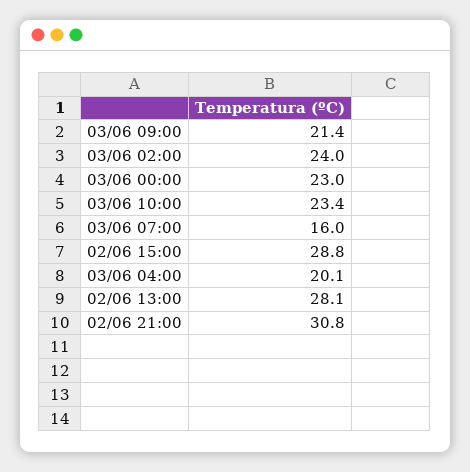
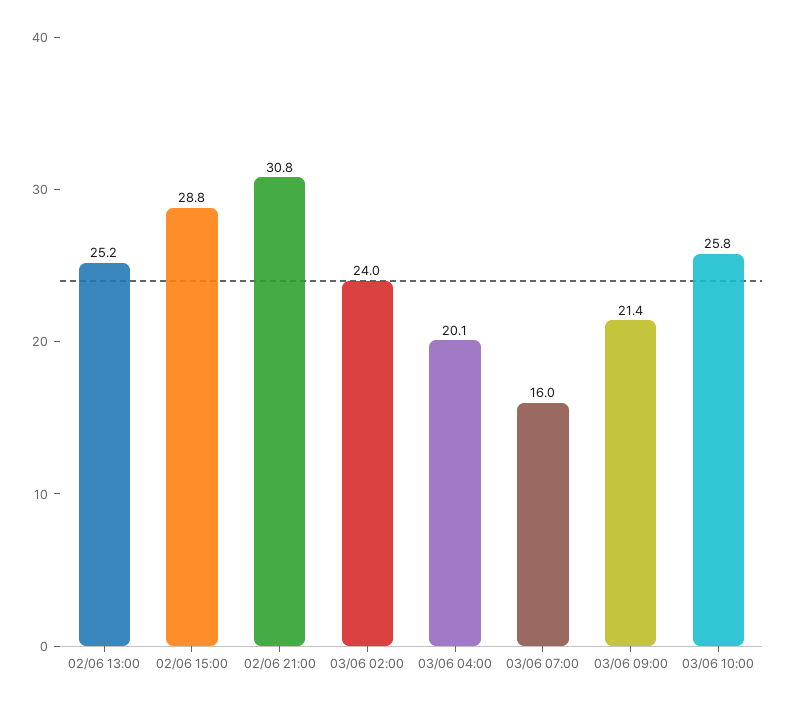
  {
    "03/06 09:00": 21.4,
    "03/06 02:00": 24,
-   "03/06 00:00": 23,
-   "03/06 10:00": 23.4,
+   "03/06 10:00": 25.8,
    "03/06 07:00": 16,
    "02/06 15:00": 28.8,
    "03/06 04:00": 20.1,
-   "02/06 13:00": 28.1,
+   "02/06 13:00": 25.2,
    "02/06 21:00": 30.8
  }

